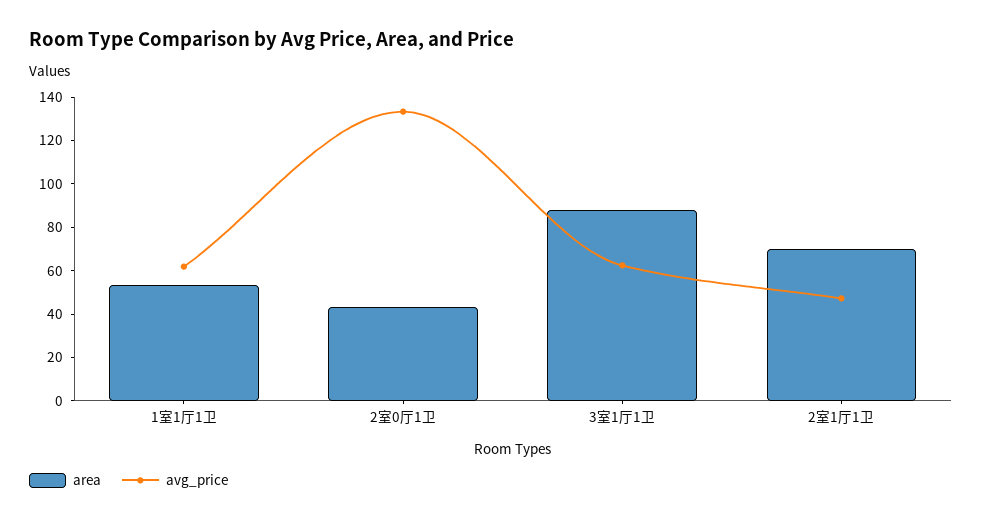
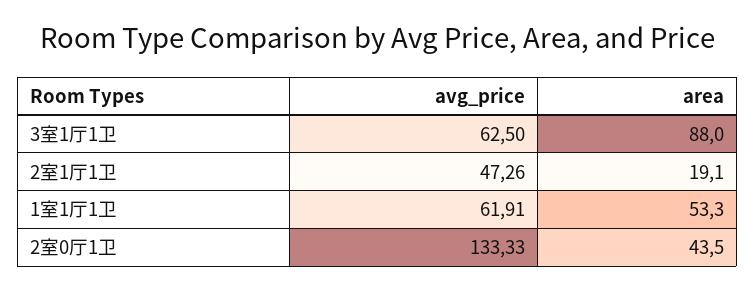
  {
    "area": {
      "1室1厅1卫": 53.3,
      "2室0厅1卫": 43.5,
      "3室1厅1卫": 88,
-     "2室1厅1卫": 70
+     "2室1厅1卫": 19.1
    },
    "avg_price": {
      "1室1厅1卫": 61.91,
      "2室0厅1卫": 133.33,
      "3室1厅1卫": 62.5,
      "2室1厅1卫": 47.26
    }
  }

